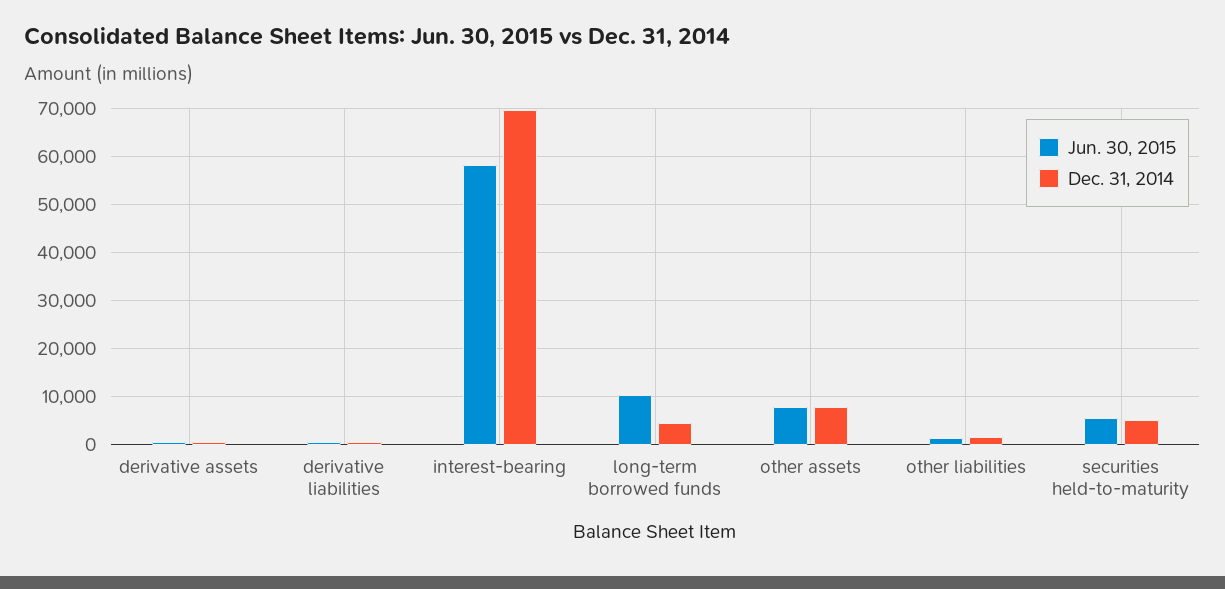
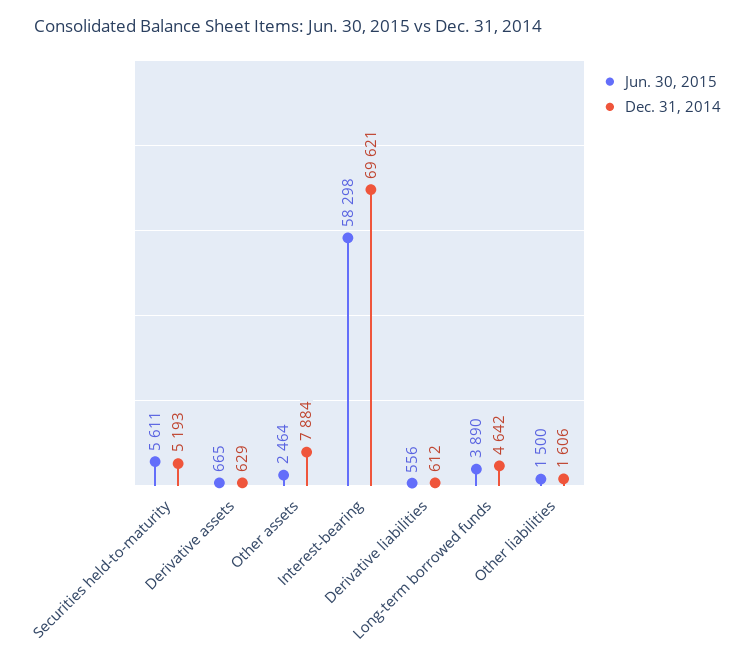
  {
    "Jun. 30, 2015": {
      "derivative assets": 665,
      "derivative liabilities": 556,
      "interest-bearing": 58298,
-     "long-term borrowed funds": 10000,
+     "long-term borrowed funds": 3890,
-     "other assets": 8000,
+     "other assets": 2464,
      "other liabilities": 1500,
      "securities held-to-maturity": 5611
    },
    "Dec. 31, 2014": {
      "derivative assets": 629,
      "derivative liabilities": 612,
      "interest-bearing": 69621,
      "long-term borrowed funds": 4642,
      "other assets": 7884,
      "other liabilities": 1606,
      "securities held-to-maturity": 5193
    }
  }

